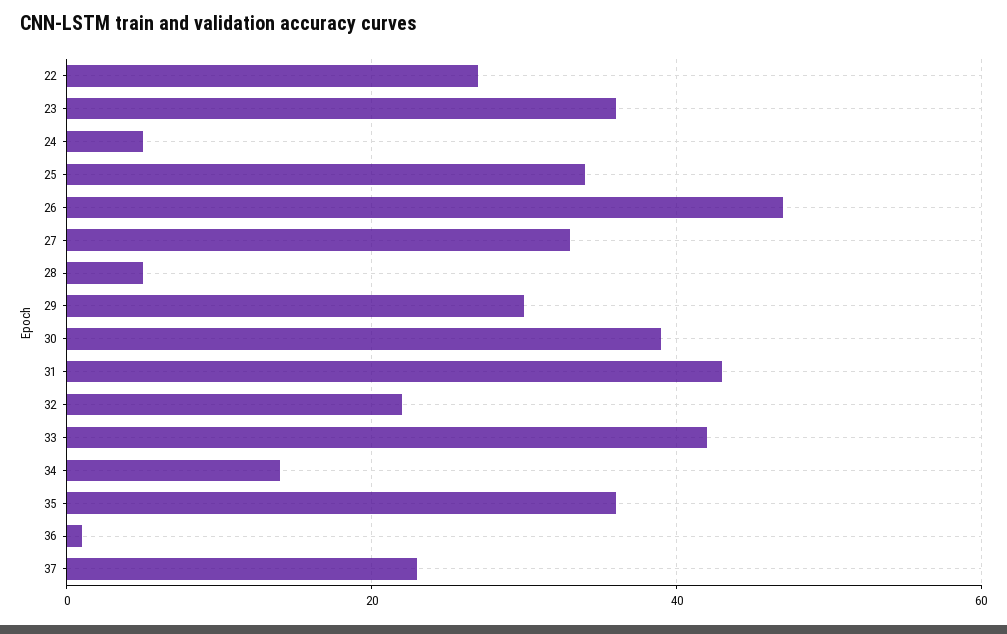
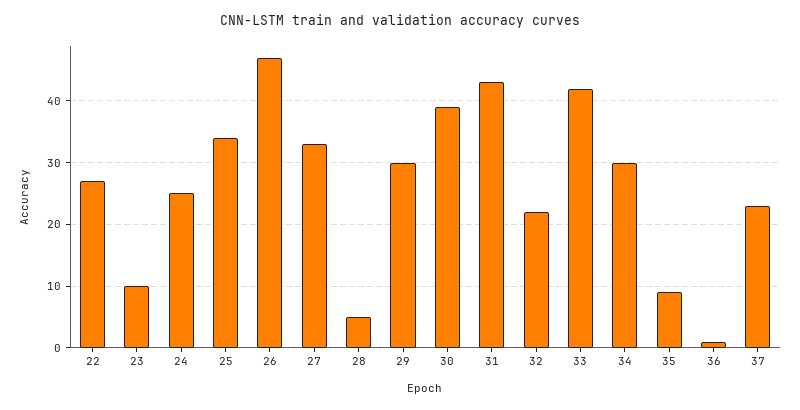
  {
    "22": 27,
-   "23": 35,
+   "23": 10,
-   "24": 5,
+   "24": 25,
    "25": 34,
    "26": 47,
    "27": 33,
    "28": 5,
    "29": 30,
    "30": 39,
    "31": 43,
    "32": 22,
    "33": 42,
-   "34": 15,
+   "34": 30,
-   "35": 35,
+   "35": 9,
    "36": 1,
    "37": 23
  }

